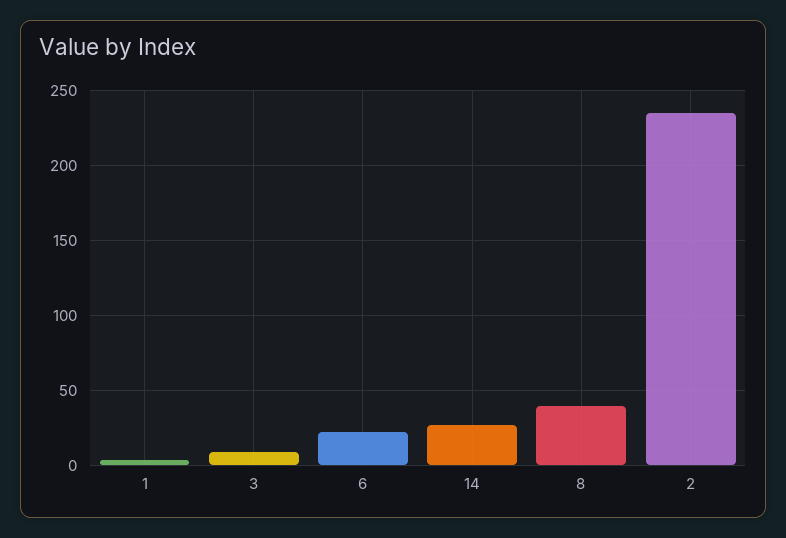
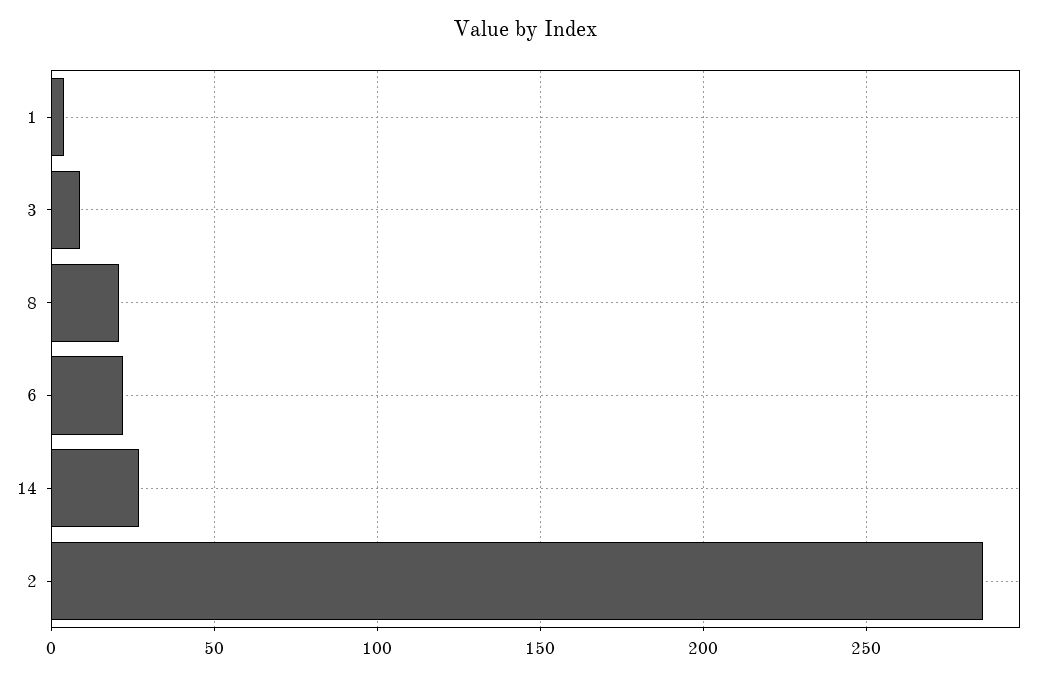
  {
    "1": 5,
    "3": 10,
    "6": 20,
    "14": 25,
-   "8": 40,
+   "8": 20,
-   "2": 235
+   "2": 285
  }

